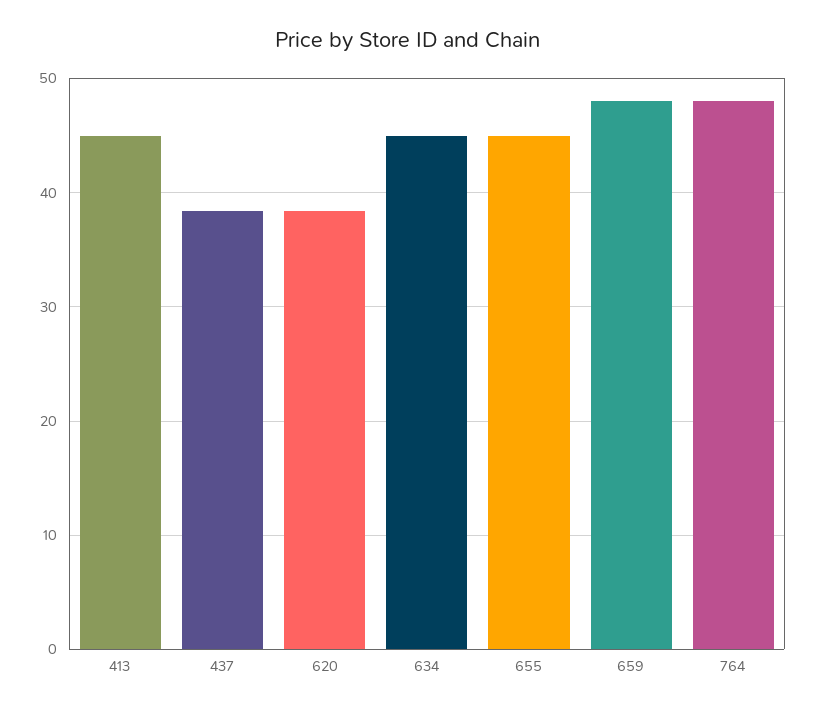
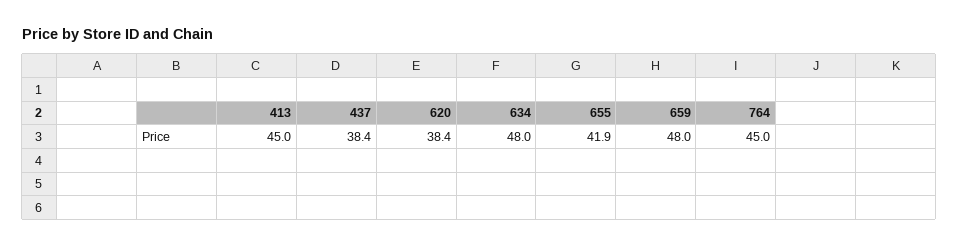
  {
    "413": 45,
    "437": 38.4,
    "620": 38.4,
-   "634": 45,
+   "634": 48,
-   "655": 45,
+   "655": 41.9,
    "659": 48,
-   "764": 48
+   "764": 45
  }

